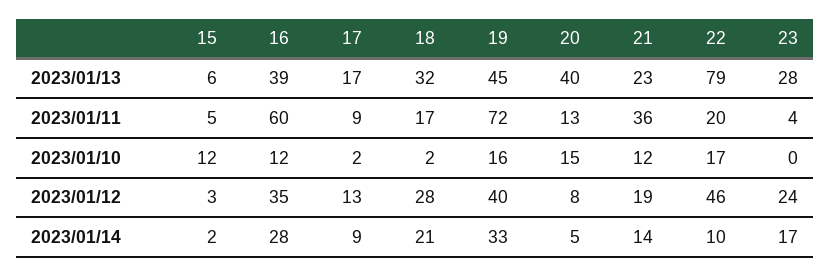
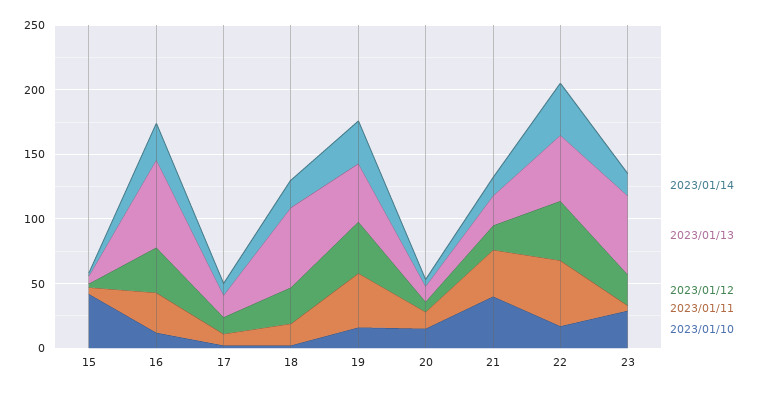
  {
    "2023/01/13": {
      "15": 6,
-     "16": 39,
+     "16": 70,
      "17": 17,
-     "18": 32,
+     "18": 60,
      "19": 45,
-     "20": 40,
+     "20": 10,
      "21": 23,
-     "22": 79,
+     "22": 50,
-     "23": 28
+     "23": 60
    },
    "2023/01/11": {
      "15": 5,
-     "16": 60,
+     "16": 30,
      "17": 9,
      "18": 17,
-     "19": 72,
+     "19": 40,
      "20": 13,
      "21": 36,
-     "22": 20,
+     "22": 50,
      "23": 4
    },
    "2023/01/10": {
-     "15": 12,
+     "15": 40,
      "16": 12,
      "17": 2,
      "18": 2,
      "19": 16,
      "20": 15,
-     "21": 12,
+     "21": 40,
      "22": 17,
-     "23": 0
+     "23": 30
    },
    "2023/01/12": {
      "15": 3,
      "16": 35,
      "17": 13,
      "18": 28,
      "19": 40,
      "20": 8,
      "21": 19,
      "22": 46,
      "23": 24
    },
    "2023/01/14": {
      "15": 2,
      "16": 28,
      "17": 9,
      "18": 21,
      "19": 33,
      "20": 5,
      "21": 14,
-     "22": 10,
+     "22": 40,
      "23": 17
    }
  }

